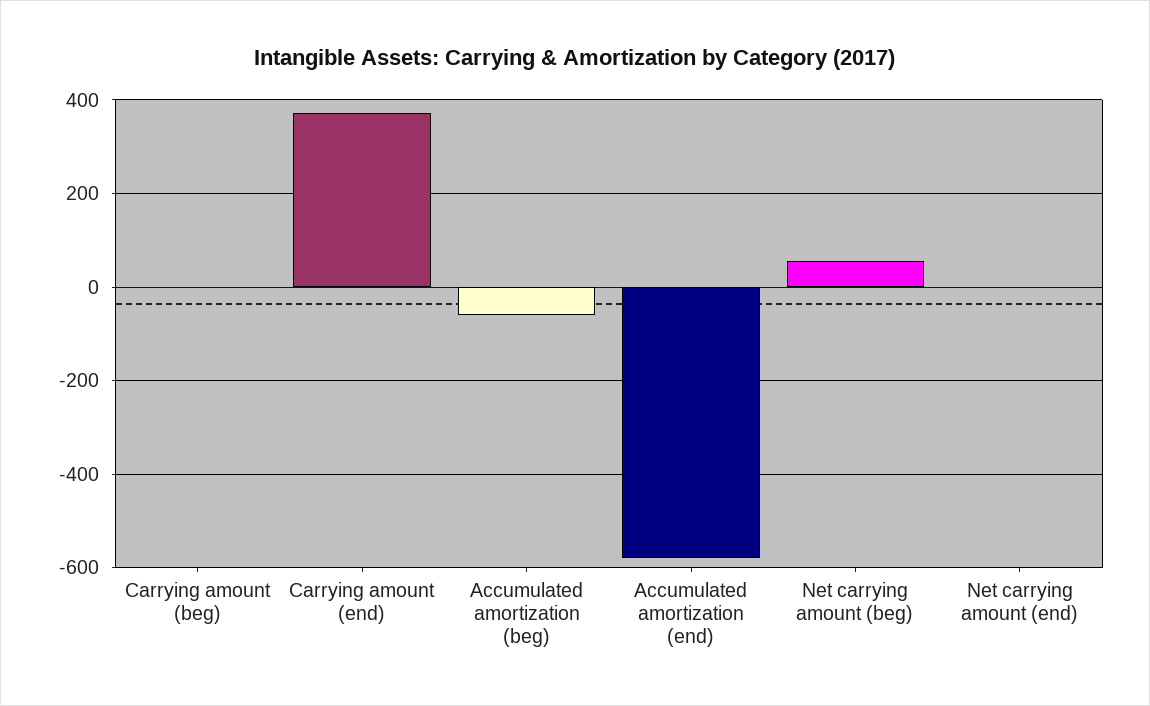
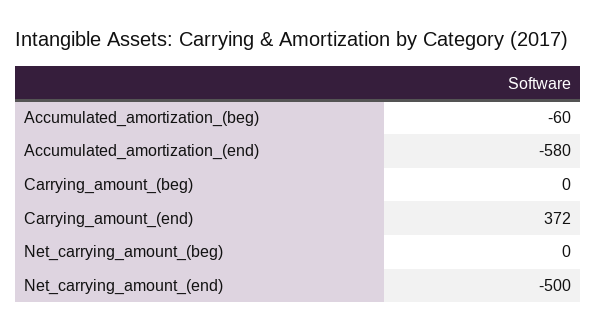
  {
    "Carrying amount (beg)": 0,
    "Carrying amount (end)": 372,
    "Accumulated amortization (beg)": -60,
    "Accumulated amortization (end)": -580,
-   "Net carrying amount (beg)": 60,
+   "Net carrying amount (beg)": 0,
-   "Net carrying amount (end)": 0
+   "Net carrying amount (end)": -500
  }

